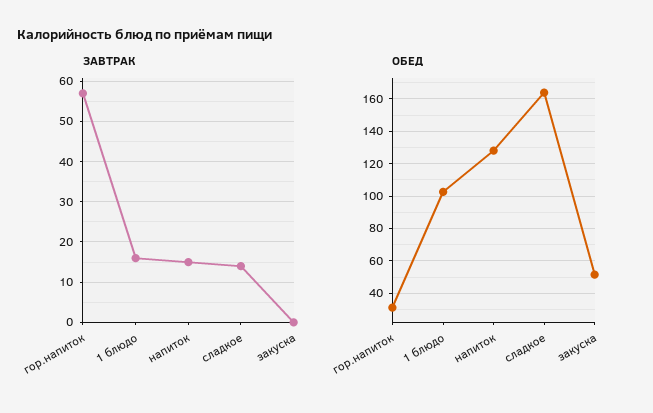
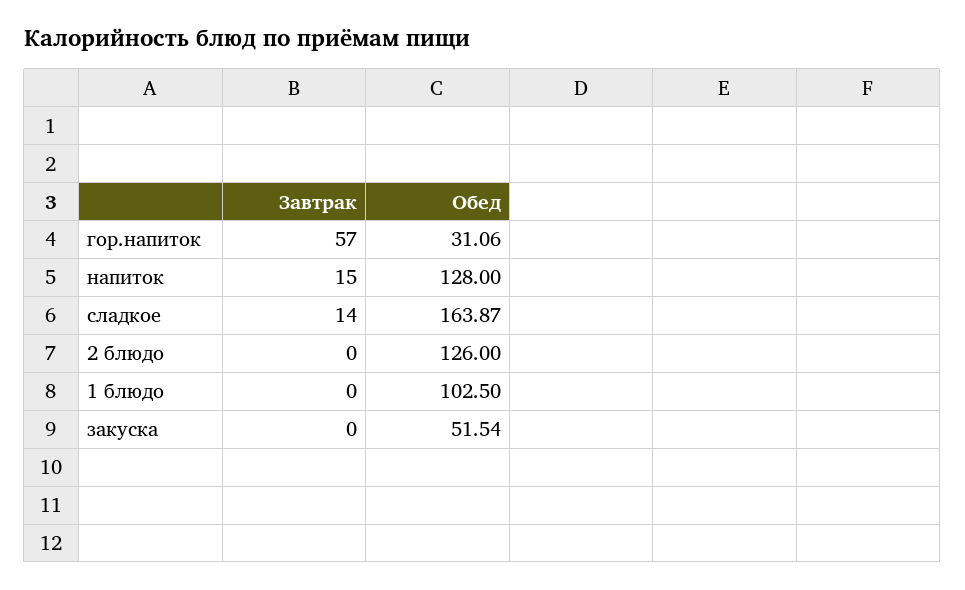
  {
    "ЗАВТРАК": {
      "гор.напиток": 57,
-     "1 блюдо": 15,
+     "1 блюдо": 0,
      "напиток": 15,
      "сладкое": 14,
-     "закуска": 0
+     "закуска": 0,
+     "2 блюдо": 0
    },
    "ОБЕД": {
      "гор.напиток": 31.06,
      "1 блюдо": 102.5,
      "напиток": 128,
      "сладкое": 163.87,
-     "закуска": 51.54
+     "закуска": 51.54,
+     "2 блюдо": 126
    }
  }

